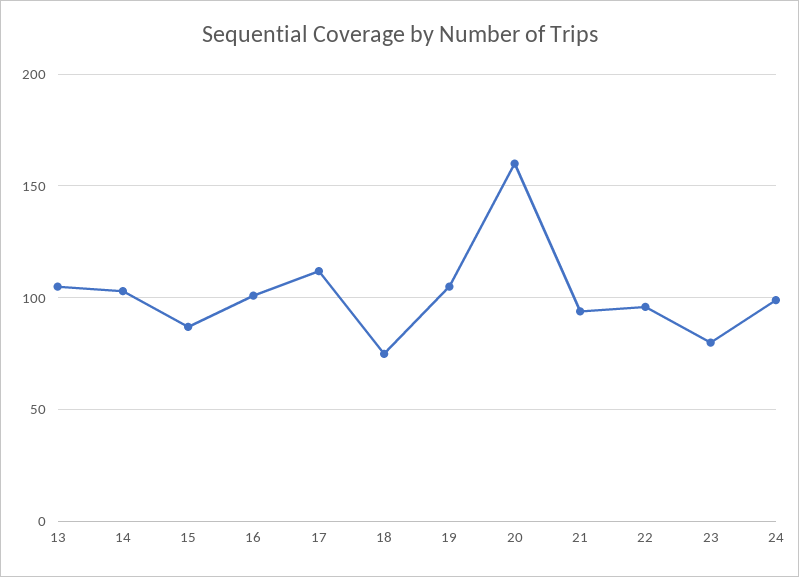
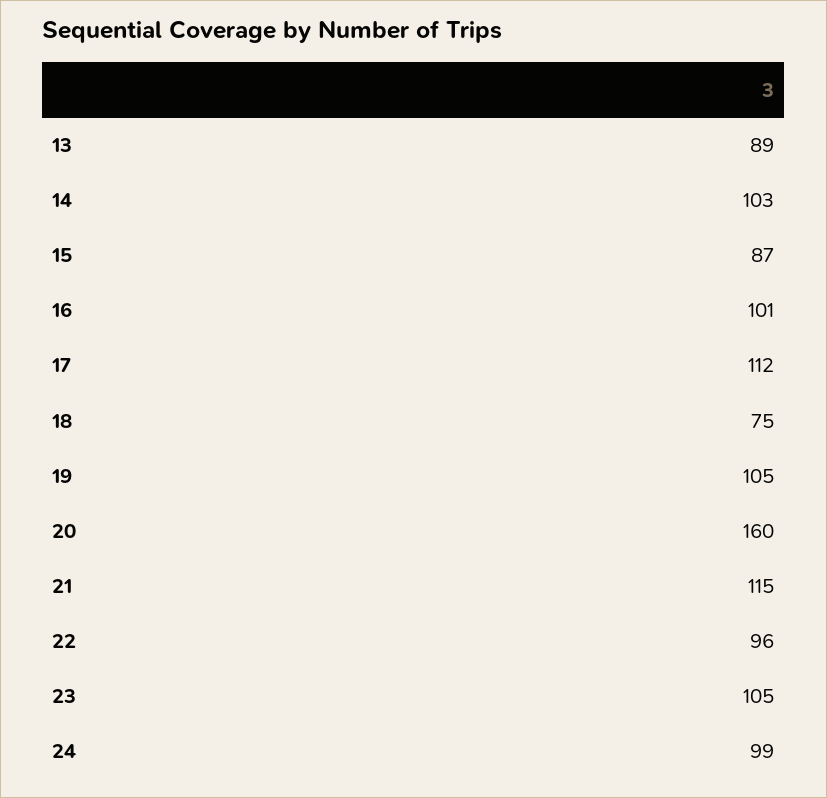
  {
-   "13": 105,
+   "13": 89,
    "14": 103,
    "15": 87,
    "16": 101,
    "17": 112,
    "18": 75,
    "19": 105,
    "20": 160,
-   "21": 95,
+   "21": 115,
    "22": 96,
-   "23": 80,
+   "23": 105,
    "24": 99
  }

